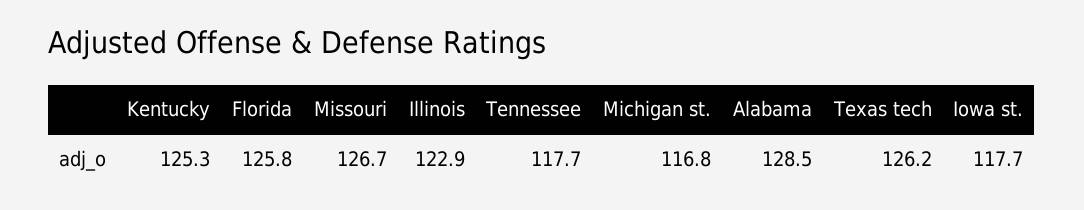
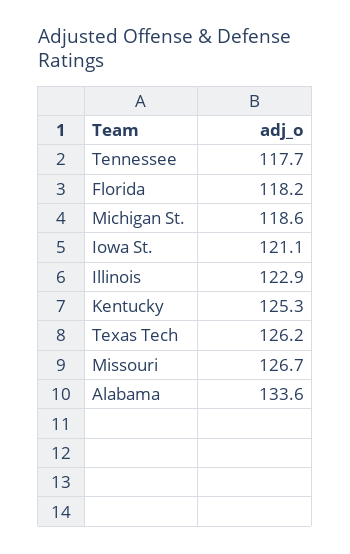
  {
    "Kentucky": 125.3,
-   "Florida": 125.8,
+   "Florida": 118.2,
    "Missouri": 126.7,
    "Illinois": 122.9,
    "Tennessee": 117.7,
-   "Michigan st.": 116.8,
+   "Michigan st.": 118.6,
-   "Alabama": 128.5,
+   "Alabama": 133.6,
    "Texas tech": 126.2,
-   "Iowa st.": 117.7
+   "Iowa st.": 121.1
  }

